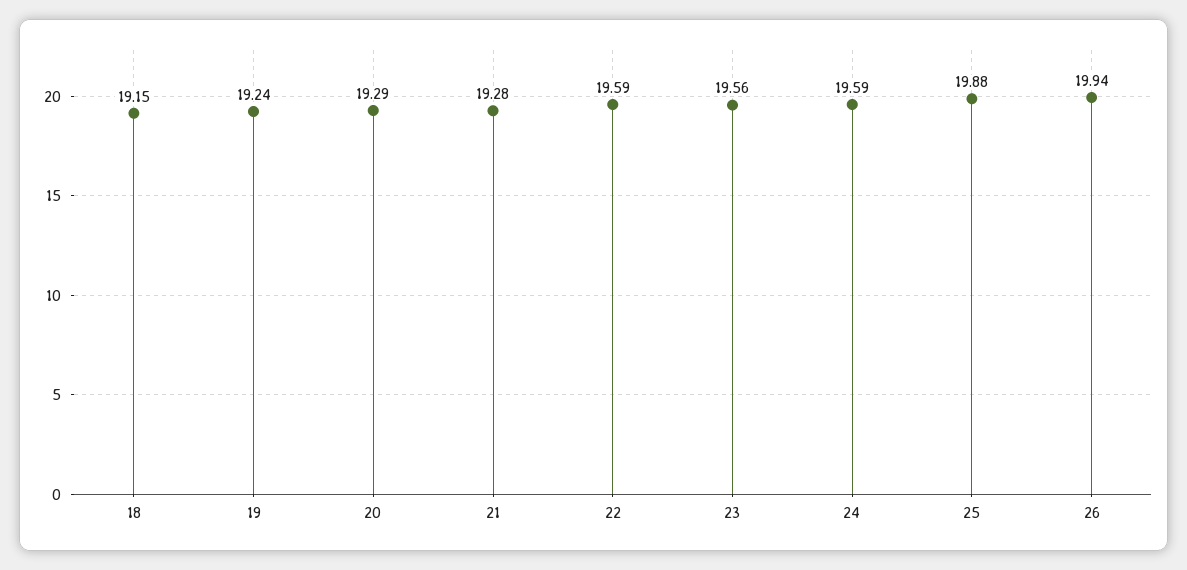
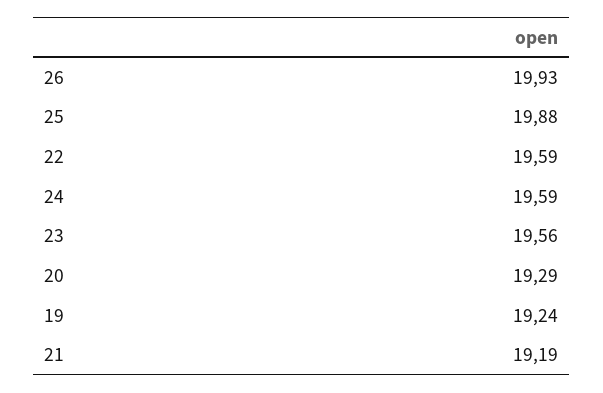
  {
-   "18": 19.15,
    "19": 19.24,
    "20": 19.29,
-   "21": 19.28,
+   "21": 19.19,
    "22": 19.59,
    "23": 19.56,
    "24": 19.59,
    "25": 19.88,
-   "26": 19.94
+   "26": 19.93
  }

